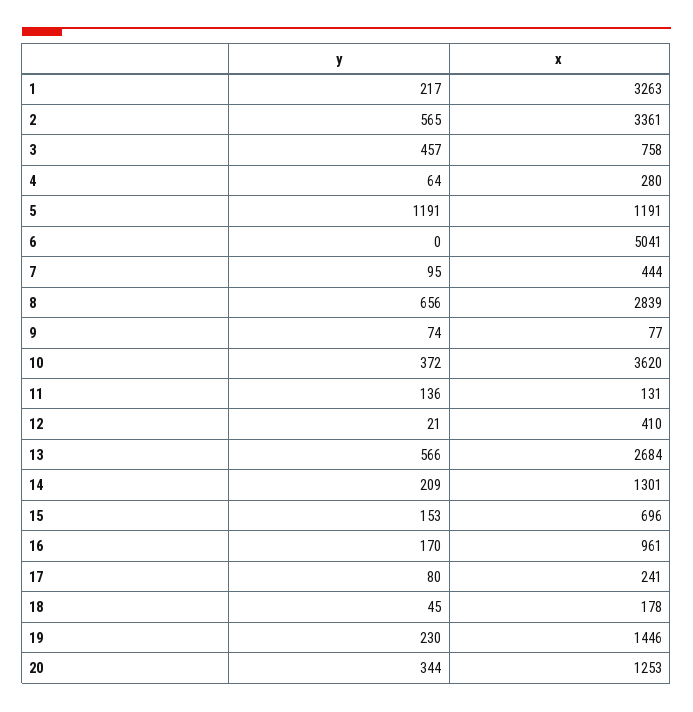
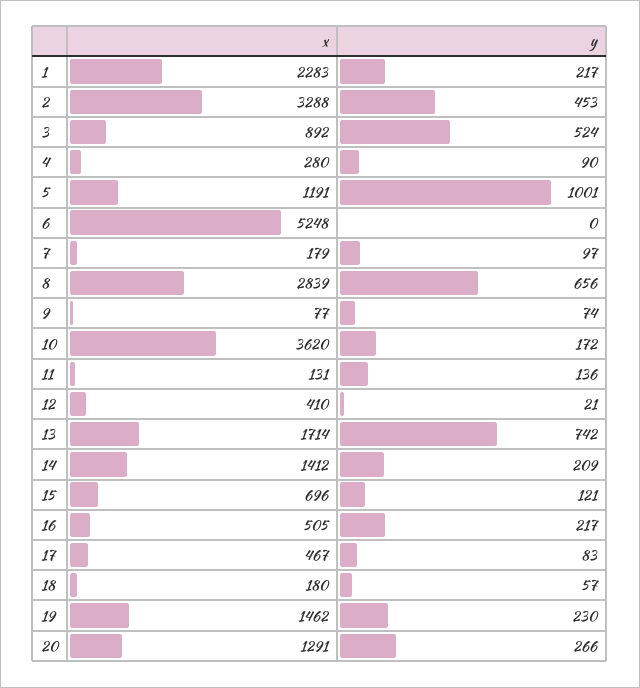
  {
    "y": {
      "1": 217,
-     "2": 565,
+     "2": 453,
-     "3": 457,
+     "3": 524,
-     "4": 64,
+     "4": 90,
-     "5": 1191,
+     "5": 1001,
      "6": 0,
-     "7": 95,
+     "7": 97,
      "8": 656,
      "9": 74,
-     "10": 372,
+     "10": 172,
      "11": 136,
      "12": 21,
-     "13": 566,
+     "13": 742,
      "14": 209,
-     "15": 153,
+     "15": 121,
-     "16": 170,
+     "16": 217,
-     "17": 80,
+     "17": 83,
-     "18": 45,
+     "18": 57,
      "19": 230,
-     "20": 344
+     "20": 266
    },
    "x": {
-     "1": 3263,
+     "1": 2283,
-     "2": 3361,
+     "2": 3288,
-     "3": 758,
+     "3": 892,
      "4": 280,
      "5": 1191,
-     "6": 5041,
+     "6": 5248,
-     "7": 444,
+     "7": 179,
      "8": 2839,
      "9": 77,
      "10": 3620,
      "11": 131,
      "12": 410,
-     "13": 2684,
+     "13": 1714,
-     "14": 1301,
+     "14": 1412,
      "15": 696,
-     "16": 961,
+     "16": 505,
-     "17": 241,
+     "17": 467,
-     "18": 178,
+     "18": 180,
-     "19": 1446,
+     "19": 1462,
-     "20": 1253
+     "20": 1291
    }
  }

